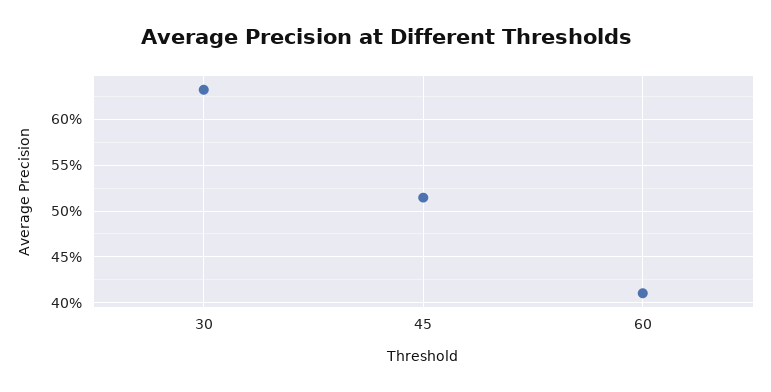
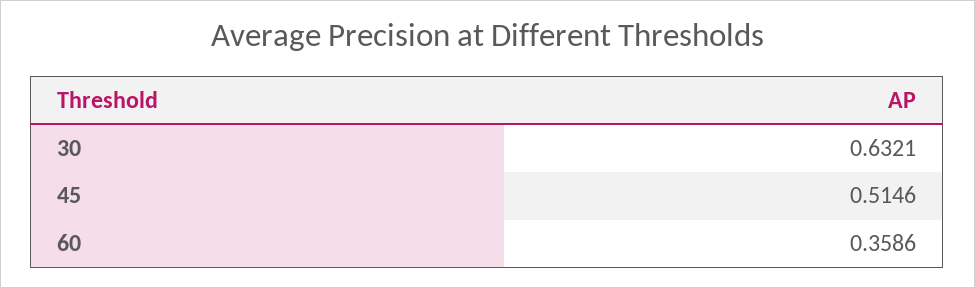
  {
    "30": 0.6321,
    "45": 0.5146,
-   "60": 0.41
+   "60": 0.3586
  }

